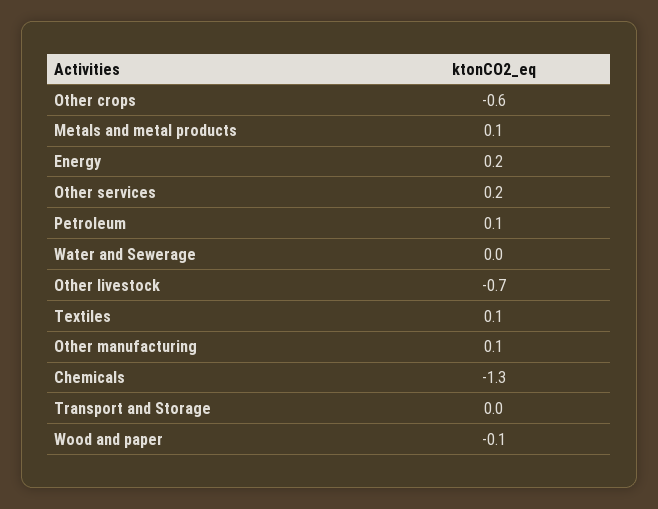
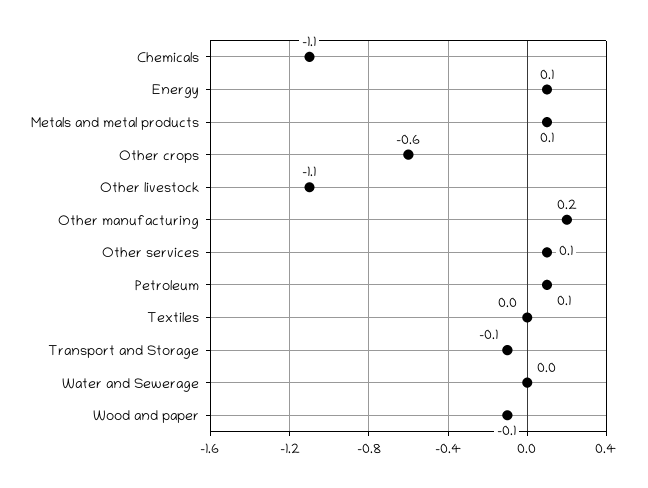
  {
    "Other crops": -0.6,
    "Metals and metal products": 0.1,
-   "Energy": 0.2,
+   "Energy": 0.1,
-   "Other services": 0.2,
+   "Other services": 0.1,
    "Petroleum": 0.1,
    "Water and Sewerage": 0,
-   "Other livestock": -0.7,
+   "Other livestock": -1.1,
-   "Textiles": 0.1,
+   "Textiles": 0,
-   "Other manufacturing": 0.1,
+   "Other manufacturing": 0.2,
-   "Chemicals": -1.3,
+   "Chemicals": -1.1,
-   "Transport and Storage": 0,
+   "Transport and Storage": -0.1,
    "Wood and paper": -0.1
  }

